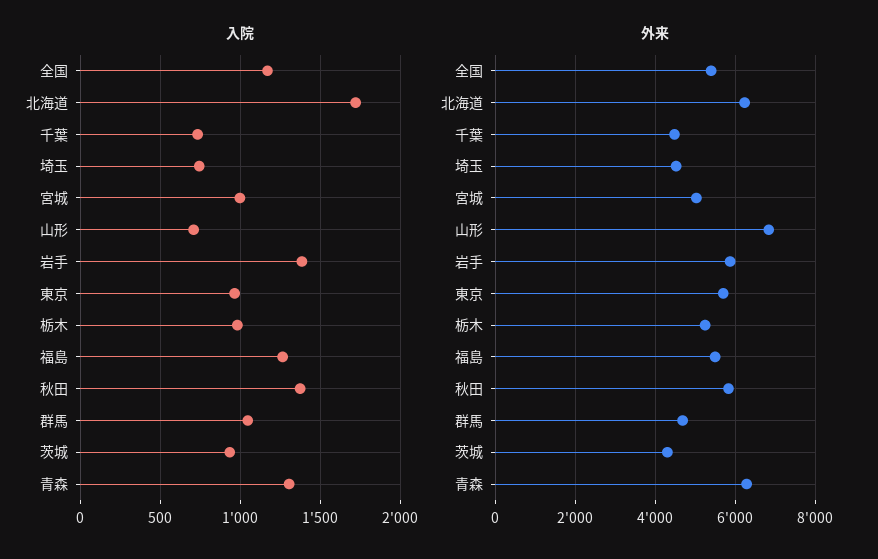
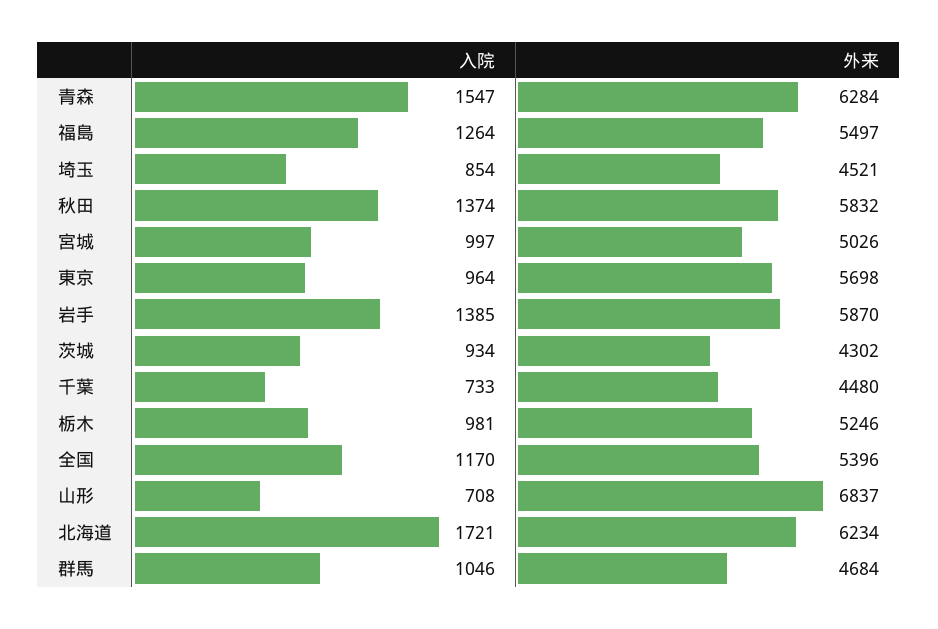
  {
    "入院": {
      "全国": 1170,
      "北海道": 1721,
      "千葉": 733,
-     "埼玉": 750,
+     "埼玉": 854,
      "宮城": 997,
      "山形": 708,
      "岩手": 1385,
      "東京": 964,
      "栃木": 981,
      "福島": 1264,
      "秋田": 1374,
      "群馬": 1046,
      "茨城": 934,
-     "青森": 1300
+     "青森": 1547
    },
    "外来": {
      "全国": 5396,
      "北海道": 6234,
      "千葉": 4480,
      "埼玉": 4521,
      "宮城": 5026,
      "山形": 6837,
      "岩手": 5870,
      "東京": 5698,
      "栃木": 5246,
      "福島": 5497,
      "秋田": 5832,
      "群馬": 4684,
      "茨城": 4302,
      "青森": 6284
    }
  }

